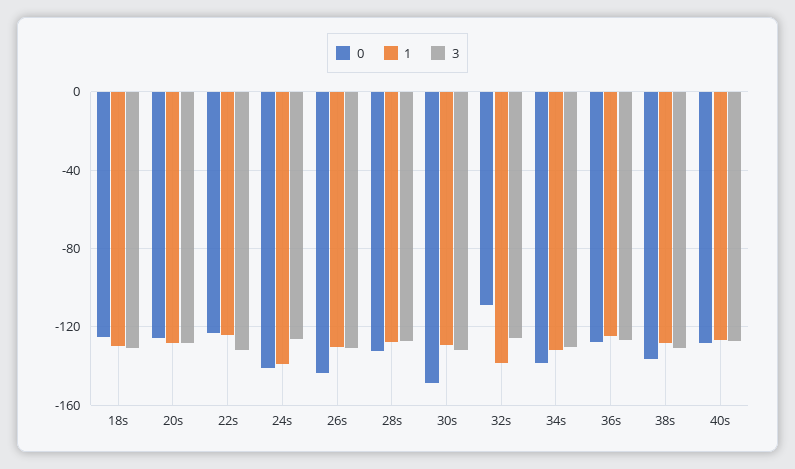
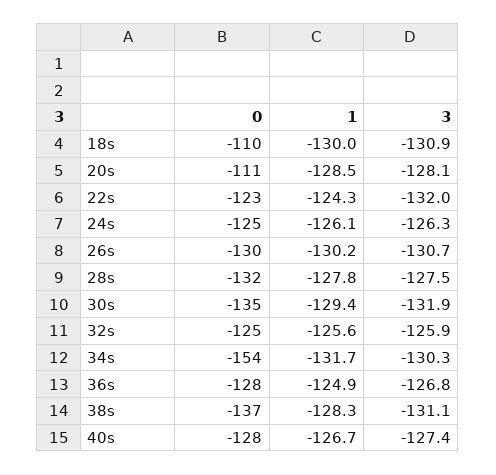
  {
    "0": {
-     "18s": -125,
+     "18s": -110,
-     "20s": -125,
+     "20s": -111,
      "22s": -123,
-     "24s": -140,
+     "24s": -125,
-     "26s": -145,
+     "26s": -130,
      "28s": -132,
-     "30s": -150,
+     "30s": -135,
-     "32s": -110,
+     "32s": -125,
-     "34s": -140,
+     "34s": -154,
      "36s": -128,
      "38s": -137,
      "40s": -128
    },
    "1": {
      "18s": -130,
      "20s": -128.5,
      "22s": -124.3,
-     "24s": -140,
+     "24s": -126.1,
      "26s": -130.2,
      "28s": -127.8,
      "30s": -129.4,
-     "32s": -140,
+     "32s": -125.6,
      "34s": -131.7,
      "36s": -124.9,
      "38s": -128.3,
      "40s": -126.7
    },
    "3": {
      "18s": -130.9,
      "20s": -128.1,
      "22s": -132,
      "24s": -126.3,
      "26s": -130.7,
      "28s": -127.5,
      "30s": -131.9,
      "32s": -125.9,
      "34s": -130.3,
      "36s": -126.8,
      "38s": -131.1,
      "40s": -127.4
    }
  }

